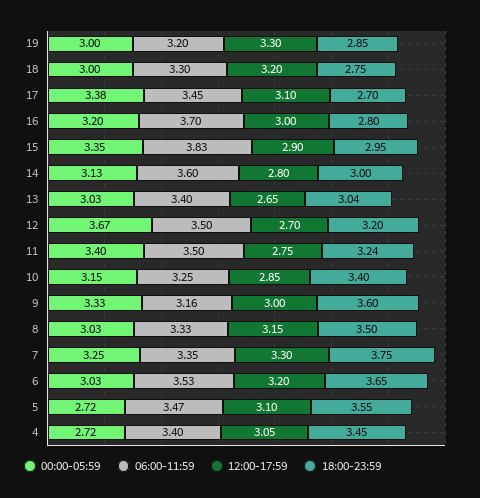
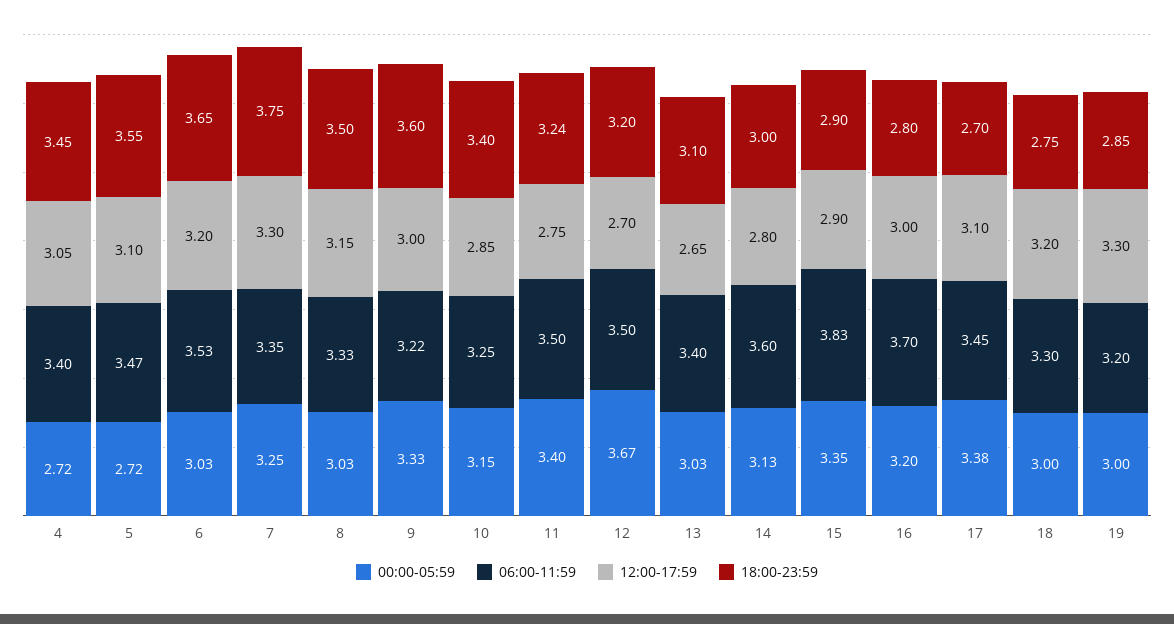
  {
    "00:00-05:59": {
      "19": 3,
      "18": 3,
      "17": 3.38,
      "16": 3.2,
      "15": 3.35,
      "14": 3.13,
      "13": 3.03,
      "12": 3.67,
      "11": 3.4,
      "10": 3.15,
      "9": 3.33,
      "8": 3.03,
      "7": 3.25,
      "6": 3.03,
      "5": 2.72,
      "4": 2.72
    },
    "06:00-11:59": {
      "19": 3.2,
      "18": 3.3,
      "17": 3.45,
      "16": 3.7,
      "15": 3.83,
      "14": 3.6,
      "13": 3.4,
      "12": 3.5,
      "11": 3.5,
      "10": 3.25,
-     "9": 3.16,
+     "9": 3.22,
      "8": 3.33,
      "7": 3.35,
      "6": 3.53,
      "5": 3.47,
      "4": 3.4
    },
    "12:00-17:59": {
      "19": 3.3,
      "18": 3.2,
      "17": 3.1,
      "16": 3,
      "15": 2.9,
      "14": 2.8,
      "13": 2.65,
      "12": 2.7,
      "11": 2.75,
      "10": 2.85,
      "9": 3,
      "8": 3.15,
      "7": 3.3,
      "6": 3.2,
      "5": 3.1,
      "4": 3.05
    },
    "18:00-23:59": {
      "19": 2.85,
      "18": 2.75,
      "17": 2.7,
      "16": 2.8,
-     "15": 2.95,
+     "15": 2.9,
      "14": 3,
-     "13": 3.04,
+     "13": 3.1,
      "12": 3.2,
      "11": 3.24,
      "10": 3.4,
      "9": 3.6,
      "8": 3.5,
      "7": 3.75,
      "6": 3.65,
      "5": 3.55,
      "4": 3.45
    }
  }

